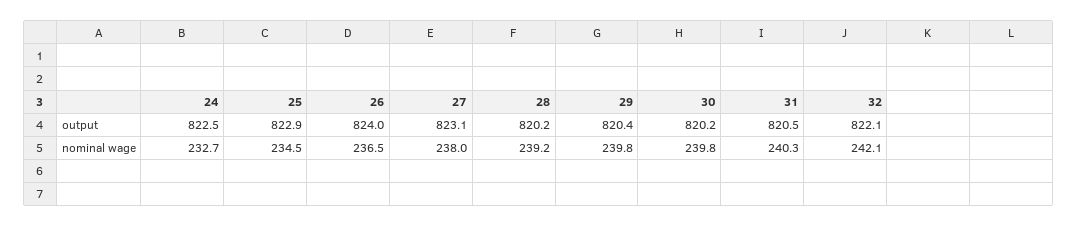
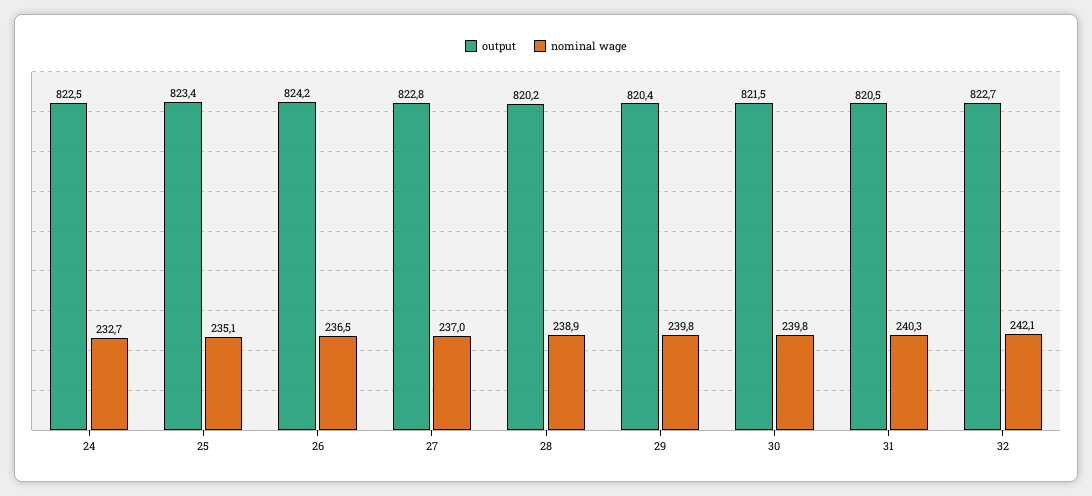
  {
    "output": {
      "24": 822.5,
-     "25": 822.9,
+     "25": 823.4,
-     "26": 824,
+     "26": 824.2,
-     "27": 823.1,
+     "27": 822.8,
      "28": 820.2,
      "29": 820.4,
-     "30": 820.2,
+     "30": 821.5,
      "31": 820.5,
-     "32": 822.1
+     "32": 822.7
    },
    "nominal wage": {
      "24": 232.7,
-     "25": 234.5,
+     "25": 235.1,
      "26": 236.5,
-     "27": 238,
+     "27": 237,
-     "28": 239.2,
+     "28": 238.9,
      "29": 239.8,
      "30": 239.8,
      "31": 240.3,
      "32": 242.1
    }
  }

